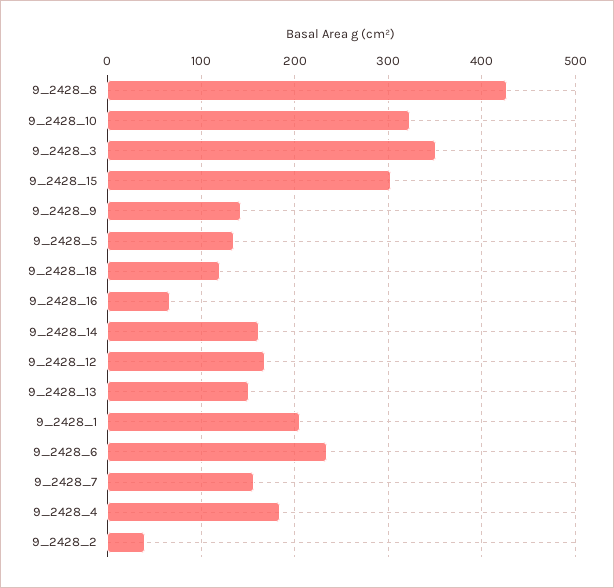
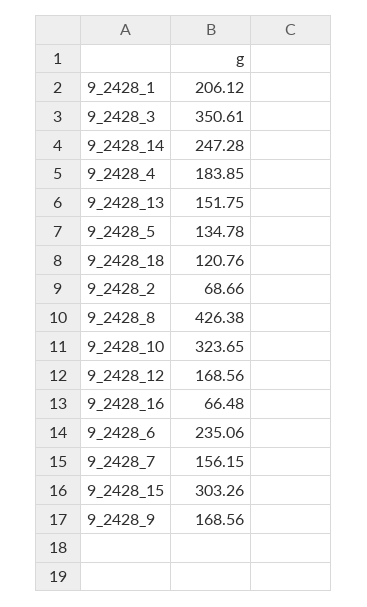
  {
    "9_2428_8": 426.38,
    "9_2428_10": 323.65,
    "9_2428_3": 350.61,
    "9_2428_15": 303.26,
-   "9_2428_9": 140,
+   "9_2428_9": 168.56,
    "9_2428_5": 134.78,
    "9_2428_18": 120.76,
    "9_2428_16": 66.48,
-   "9_2428_14": 160,
+   "9_2428_14": 247.28,
    "9_2428_12": 168.56,
    "9_2428_13": 151.75,
    "9_2428_1": 206.12,
    "9_2428_6": 235.06,
    "9_2428_7": 156.15,
    "9_2428_4": 183.85,
-   "9_2428_2": 40
+   "9_2428_2": 68.66
  }

